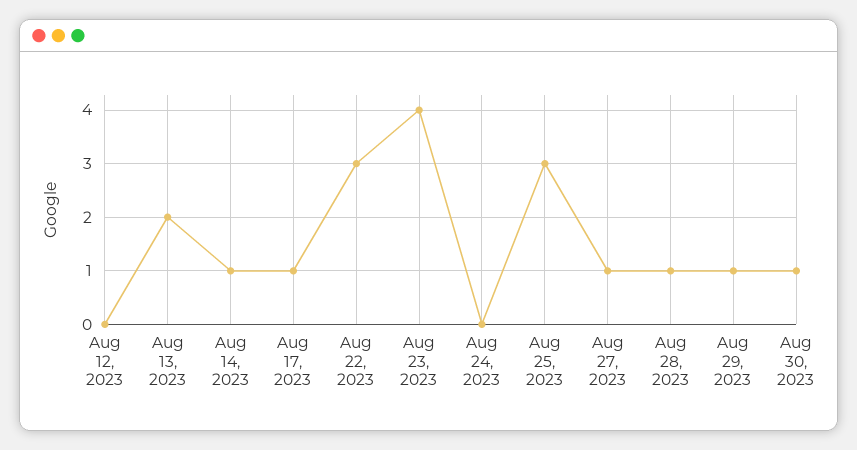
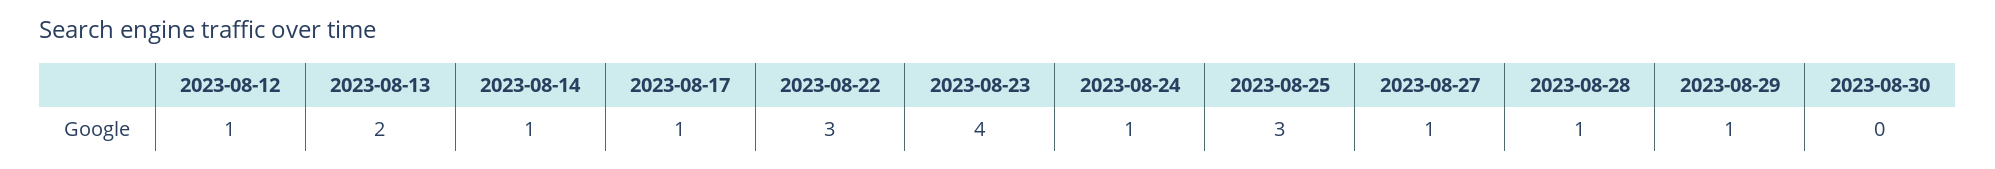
  {
-   "Aug 12, 2023": 0,
+   "Aug 12, 2023": 1,
    "Aug 13, 2023": 2,
    "Aug 14, 2023": 1,
    "Aug 17, 2023": 1,
    "Aug 22, 2023": 3,
    "Aug 23, 2023": 4,
-   "Aug 24, 2023": 0,
+   "Aug 24, 2023": 1,
    "Aug 25, 2023": 3,
    "Aug 27, 2023": 1,
    "Aug 28, 2023": 1,
    "Aug 29, 2023": 1,
-   "Aug 30, 2023": 1
+   "Aug 30, 2023": 0
  }

